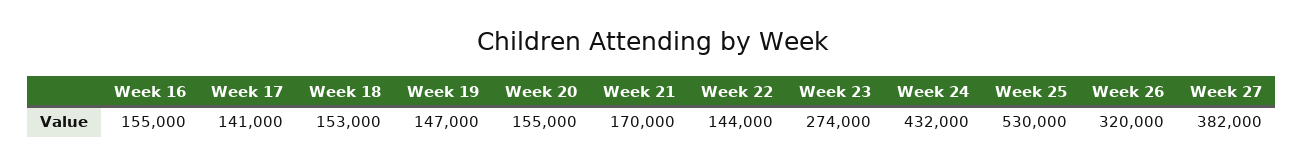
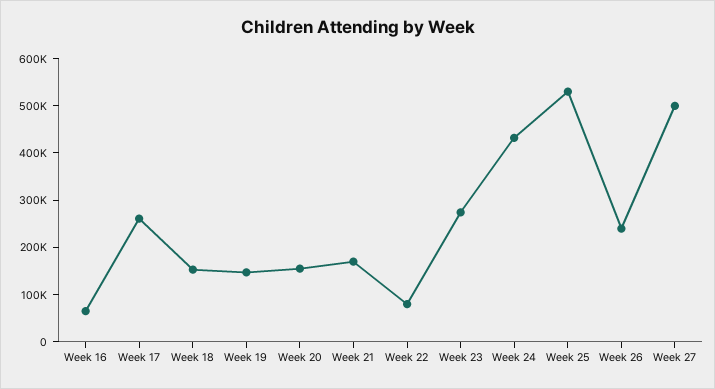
  {
-   "Week 16": 155000,
+   "Week 16": 60000,
-   "Week 17": 141000,
+   "Week 17": 260000,
    "Week 18": 153000,
    "Week 19": 147000,
    "Week 20": 155000,
    "Week 21": 170000,
-   "Week 22": 144000,
+   "Week 22": 80000,
    "Week 23": 274000,
    "Week 24": 432000,
    "Week 25": 530000,
-   "Week 26": 320000,
+   "Week 26": 240000,
-   "Week 27": 382000
+   "Week 27": 500000
  }

